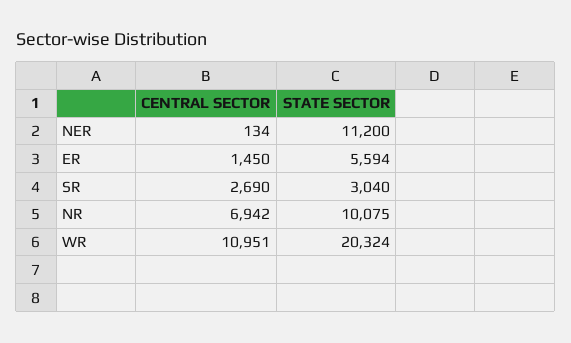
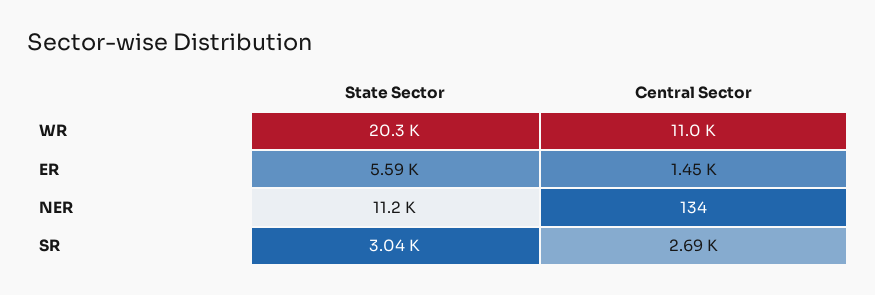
  {
    "CENTRAL SECTOR": {
      "NER": 134,
      "ER": 1450,
      "SR": 2690,
-     "NR": 6942,
      "WR": 10951
    },
    "STATE SECTOR": {
      "NER": 11200,
      "ER": 5594,
      "SR": 3040,
-     "NR": 10075,
      "WR": 20324
    }
  }

